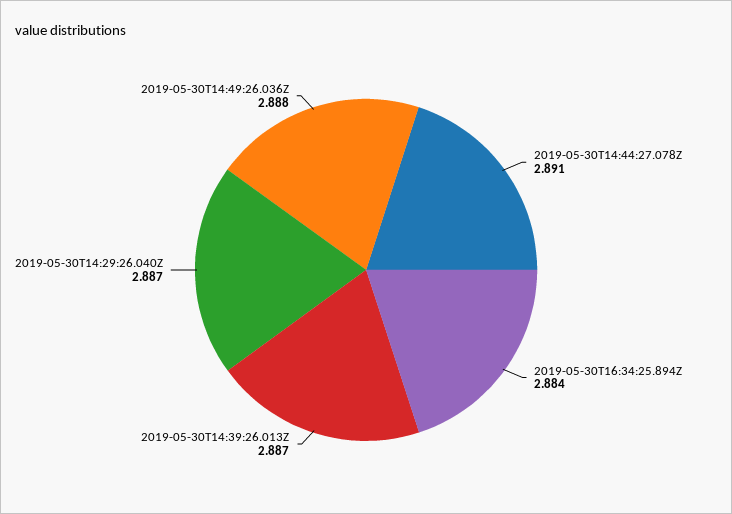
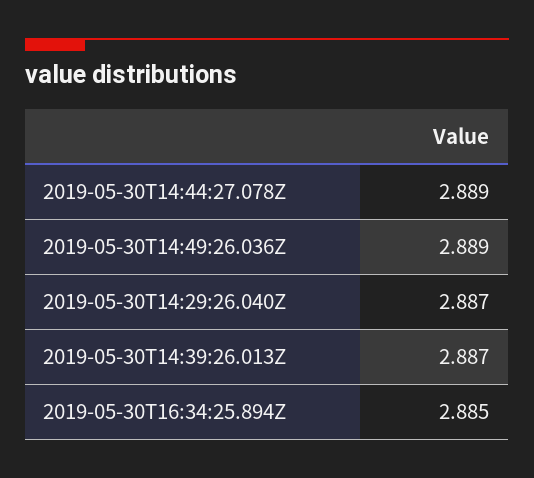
  {
-   "2019-05-30T14:44:27.078Z": 2.891,
+   "2019-05-30T14:44:27.078Z": 2.889,
-   "2019-05-30T16:34:25.894Z": 2.884,
+   "2019-05-30T16:34:25.894Z": 2.885,
    "2019-05-30T14:39:26.013Z": 2.887,
    "2019-05-30T14:29:26.040Z": 2.887,
-   "2019-05-30T14:49:26.036Z": 2.888
+   "2019-05-30T14:49:26.036Z": 2.889
  }

